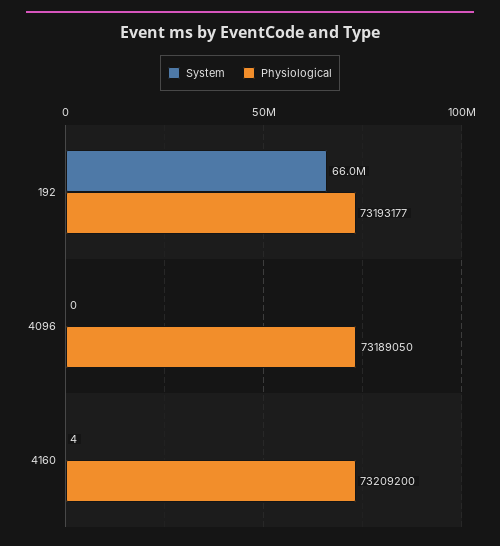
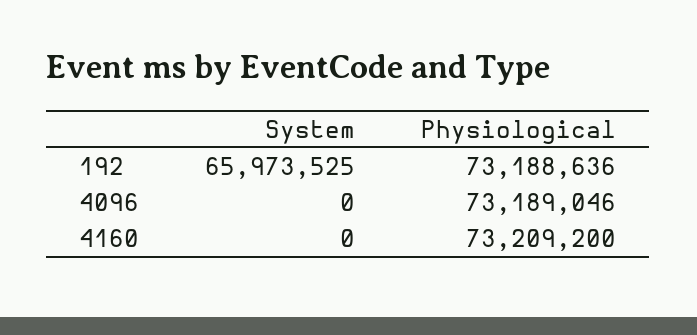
  {
    "System": {
      "192": 65973525,
      "4096": 0,
-     "4160": 4
+     "4160": 0
    },
    "Physiological": {
-     "192": 73193177,
+     "192": 73188636,
-     "4096": 73189050,
+     "4096": 73189046,
      "4160": 73209200
    }
  }

